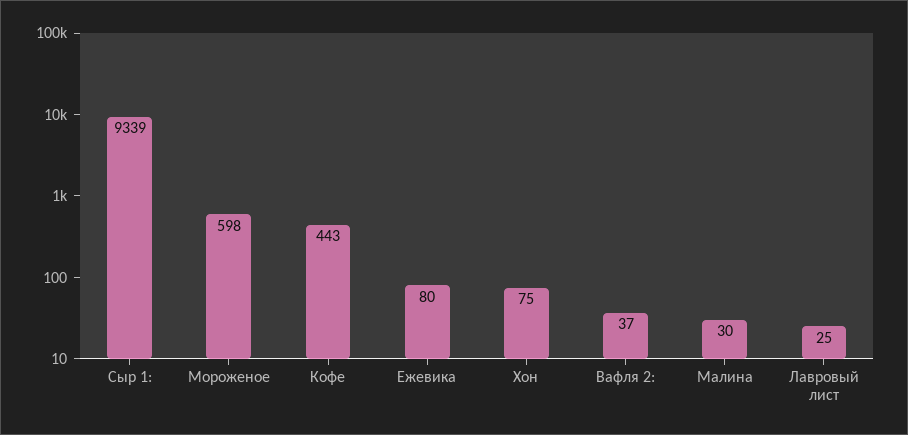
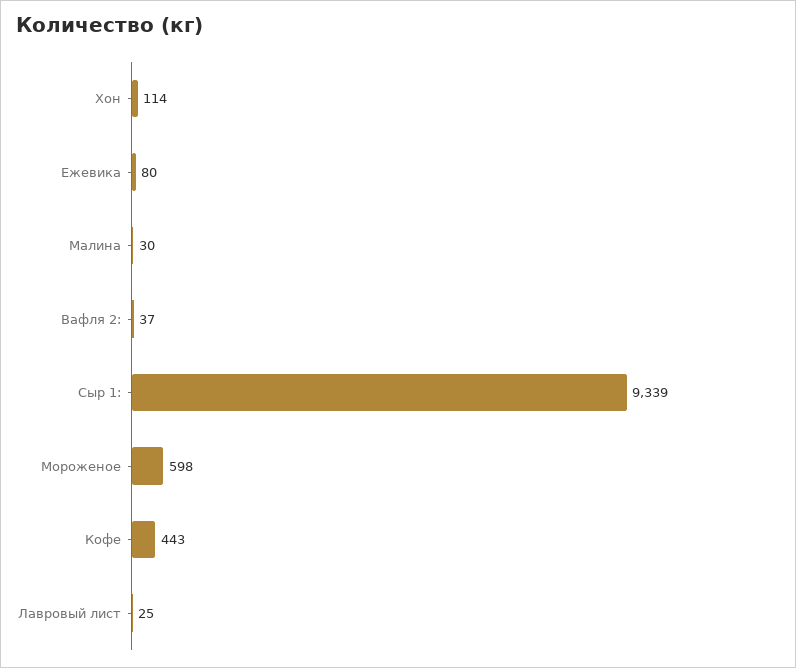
  {
    "Сыр 1:": 9339,
    "Мороженое": 598,
    "Кофе": 443,
    "Ежевика": 80,
-   "Хон": 75,
+   "Хон": 114,
    "Вафля 2:": 37,
    "Малина": 30,
    "Лавровый лист": 25
  }

